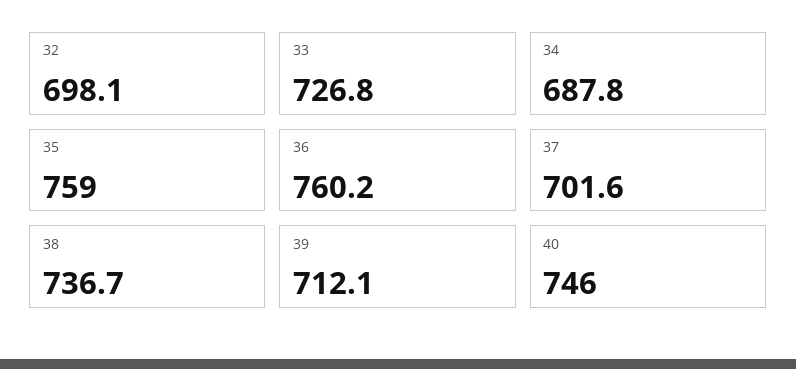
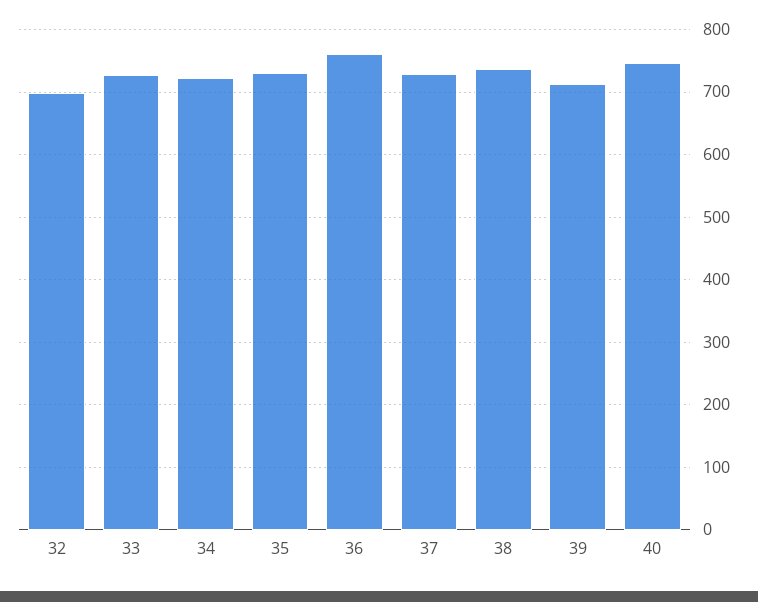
  {
    "32": 698.1,
    "33": 726.8,
-   "34": 687.8,
+   "34": 720,
-   "35": 759,
+   "35": 730,
    "36": 760.2,
-   "37": 701.6,
+   "37": 730,
    "38": 736.7,
    "39": 712.1,
    "40": 746
  }

